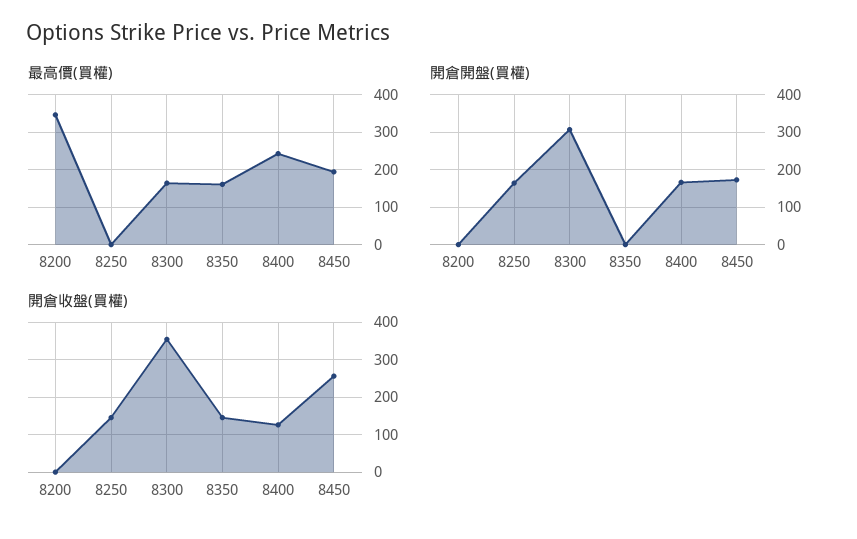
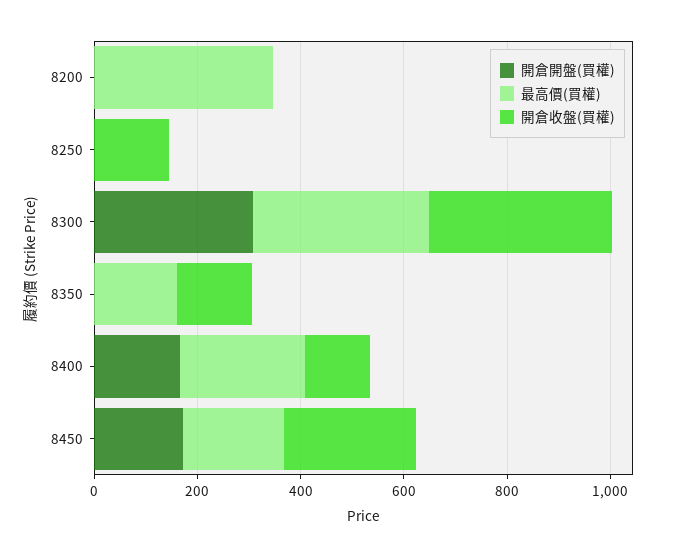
  {
    "最高價(買權)": {
      "8200": 340,
      "8250": 0,
-     "8300": 160,
+     "8300": 350,
      "8350": 160,
      "8400": 240,
      "8450": 200
    },
    "開倉開盤(買權)": {
      "8200": 0,
-     "8250": 160,
+     "8250": 0,
      "8300": 300,
      "8350": 0,
      "8400": 160,
      "8450": 180
    },
    "開倉收盤(買權)": {
      "8200": 0,
      "8250": 140,
      "8300": 360,
      "8350": 140,
      "8400": 120,
      "8450": 260
    }
  }

